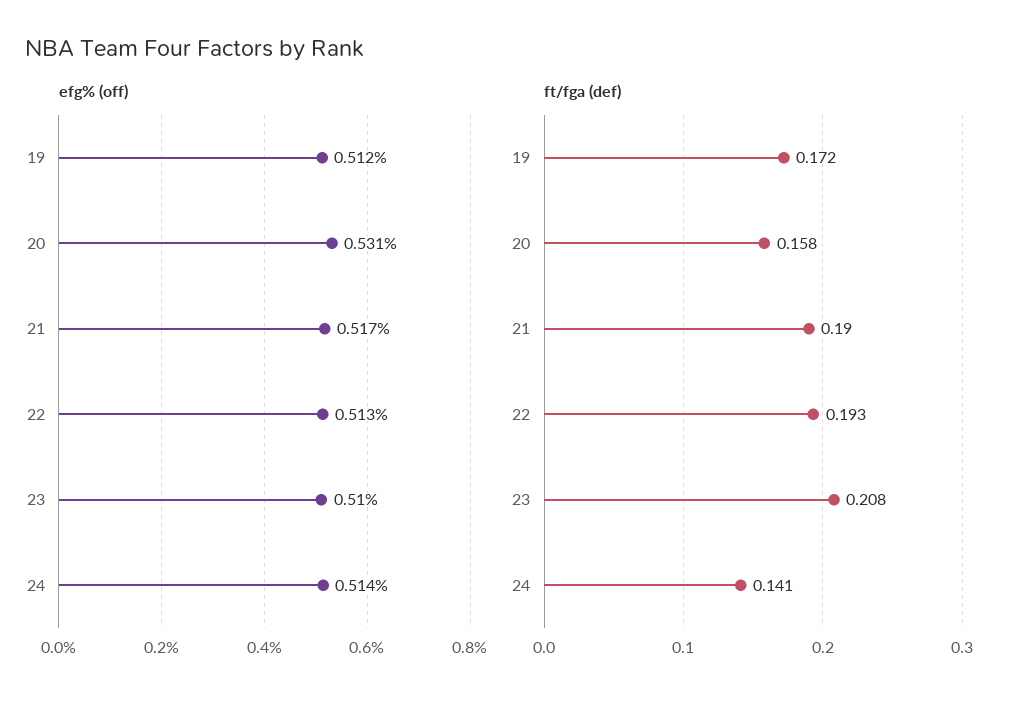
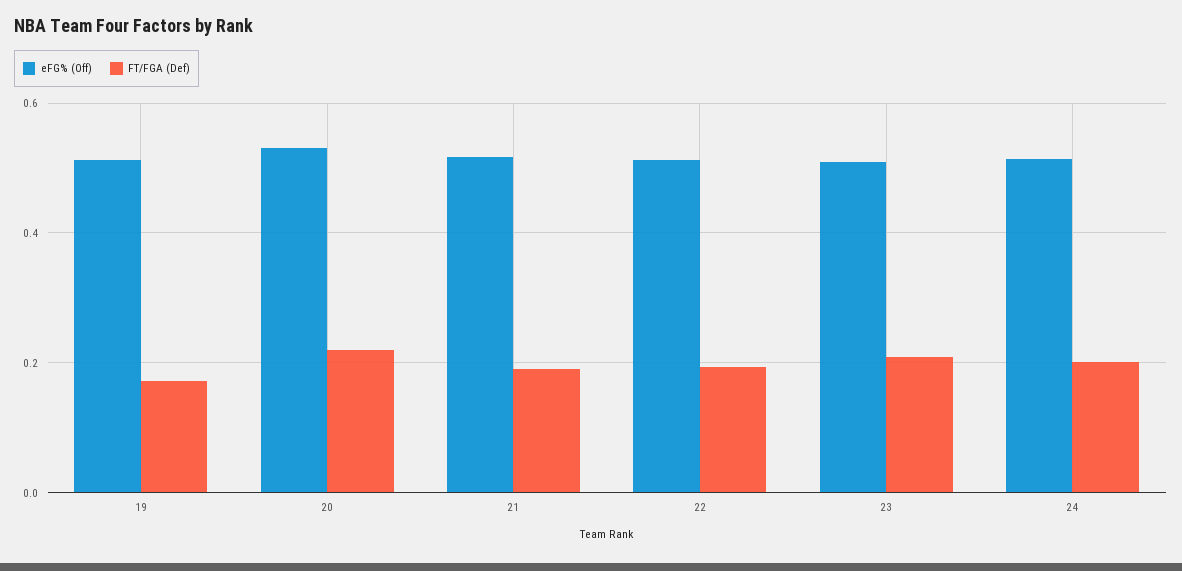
  {
    "efg% (off)": {
      "19": 0.512,
      "20": 0.531,
      "21": 0.517,
      "22": 0.513,
      "23": 0.51,
      "24": 0.514
    },
    "ft/fga (def)": {
      "19": 0.172,
-     "20": 0.158,
+     "20": 0.22,
      "21": 0.19,
      "22": 0.193,
      "23": 0.208,
-     "24": 0.141
+     "24": 0.2
    }
  }

